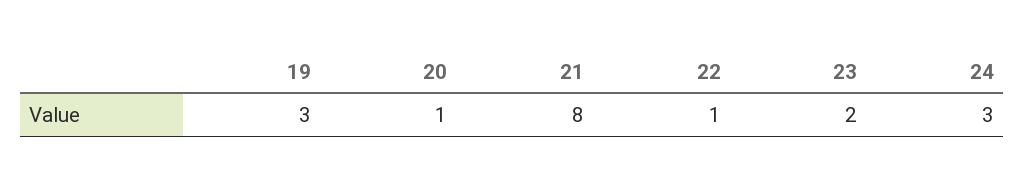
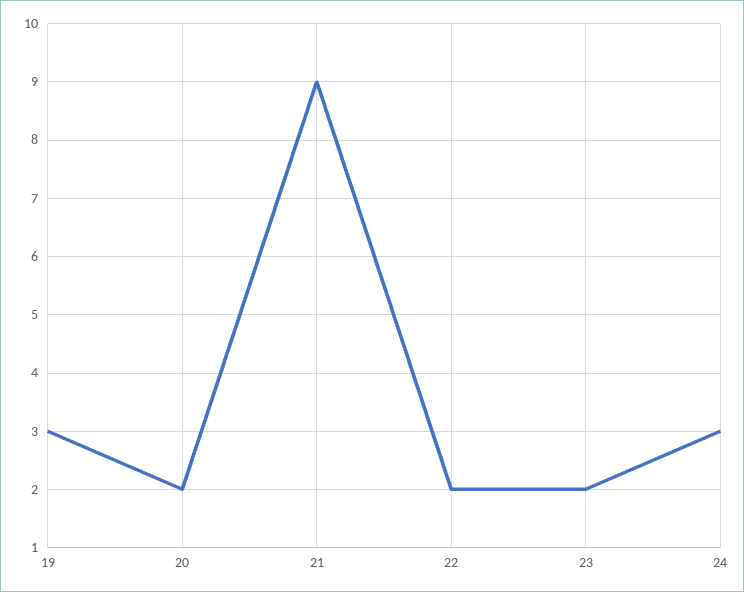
  {
    "19": 3,
-   "20": 1,
+   "20": 2,
-   "21": 8,
+   "21": 9,
-   "22": 1,
+   "22": 2,
    "23": 2,
    "24": 3
  }

